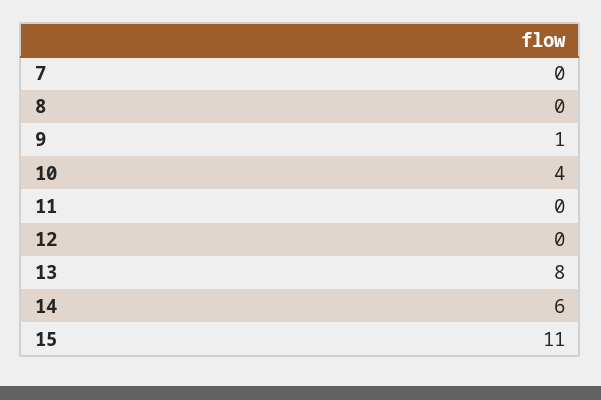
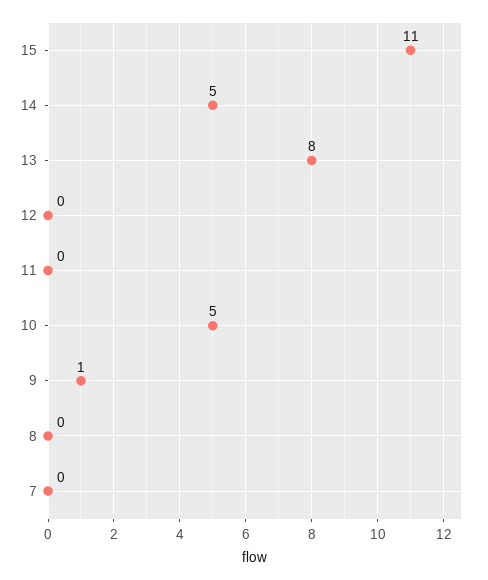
  {
    "7": 0,
    "8": 0,
    "9": 1,
-   "10": 4,
+   "10": 5,
    "11": 0,
    "12": 0,
    "13": 8,
-   "14": 6,
+   "14": 5,
    "15": 11
  }

